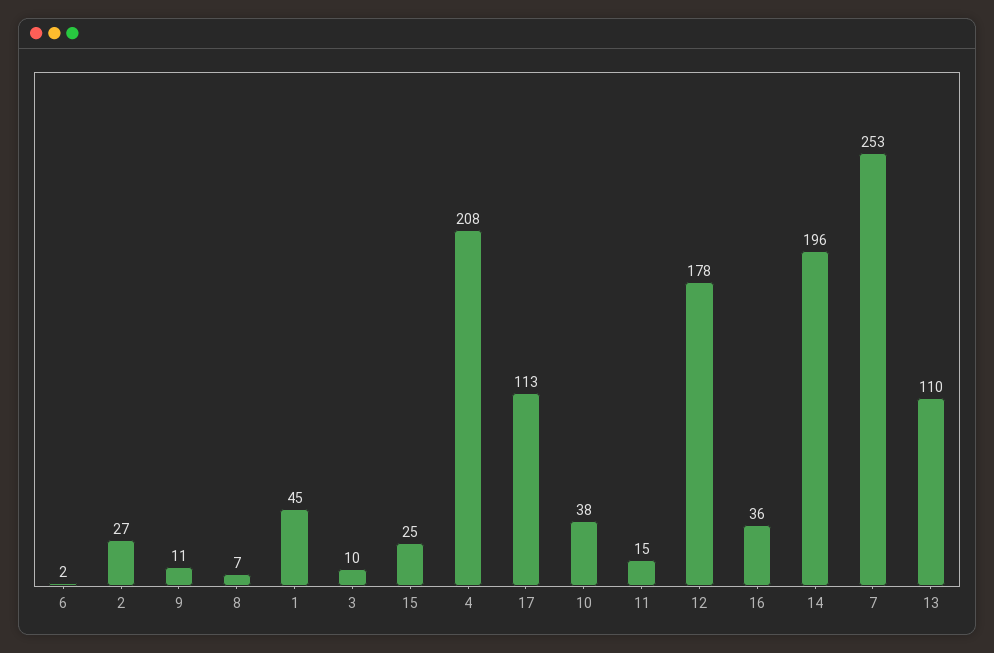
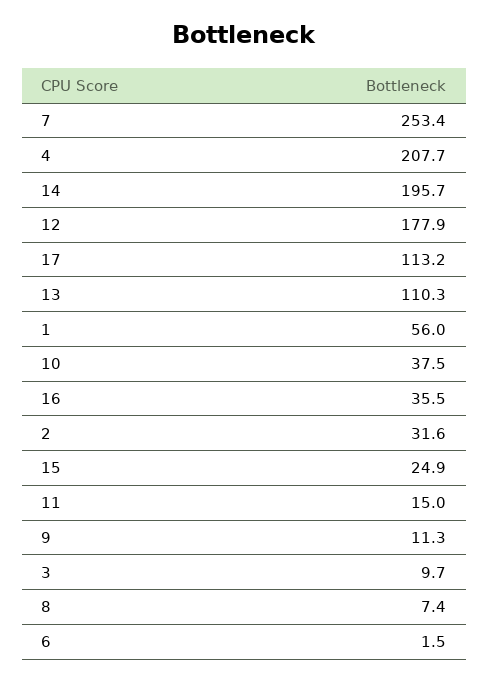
  {
    "6": 1.5,
-   "2": 27,
+   "2": 31.6,
    "9": 11.3,
    "8": 7.4,
-   "1": 45,
+   "1": 56,
    "3": 9.7,
    "15": 24.9,
    "4": 207.7,
    "17": 113.2,
    "10": 37.5,
    "11": 15,
    "12": 177.9,
    "16": 35.5,
    "14": 195.7,
    "7": 253.4,
    "13": 110.3
  }

